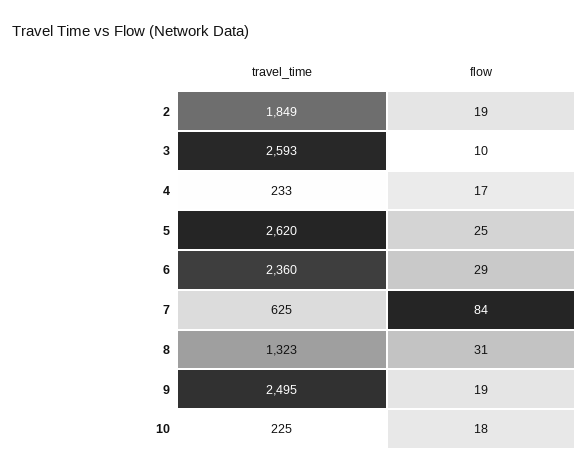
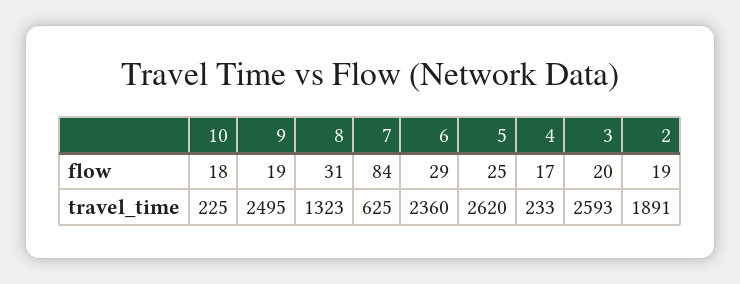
  {
    "travel_time": {
-     "2": 1849,
+     "2": 1891,
      "3": 2593,
      "4": 233,
      "5": 2620,
      "6": 2360,
      "7": 625,
      "8": 1323,
      "9": 2495,
      "10": 225
    },
    "flow": {
      "2": 19,
-     "3": 10,
+     "3": 20,
      "4": 17,
      "5": 25,
      "6": 29,
      "7": 84,
      "8": 31,
      "9": 19,
      "10": 18
    }
  }

